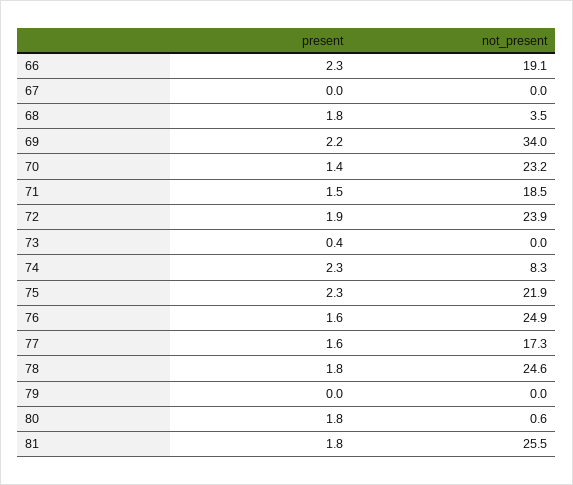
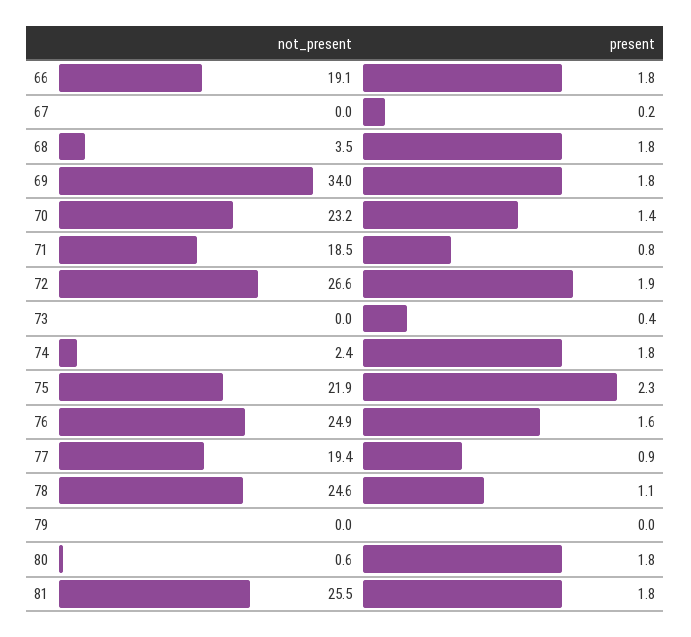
  {
    "present": {
-     "66": 2.3,
+     "66": 1.8,
-     "67": 0,
+     "67": 0.2,
      "68": 1.8,
-     "69": 2.2,
+     "69": 1.8,
      "70": 1.4,
-     "71": 1.5,
+     "71": 0.8,
      "72": 1.9,
      "73": 0.4,
-     "74": 2.3,
+     "74": 1.8,
      "75": 2.3,
      "76": 1.6,
-     "77": 1.6,
+     "77": 0.9,
-     "78": 1.8,
+     "78": 1.1,
      "79": 0,
      "80": 1.8,
      "81": 1.8
    },
    "not_present": {
      "66": 19.1,
      "67": 0,
      "68": 3.5,
      "69": 34,
      "70": 23.2,
      "71": 18.5,
-     "72": 23.9,
+     "72": 26.6,
      "73": 0,
-     "74": 8.3,
+     "74": 2.4,
      "75": 21.9,
      "76": 24.9,
-     "77": 17.3,
+     "77": 19.4,
      "78": 24.6,
      "79": 0,
      "80": 0.6,
      "81": 25.5
    }
  }

